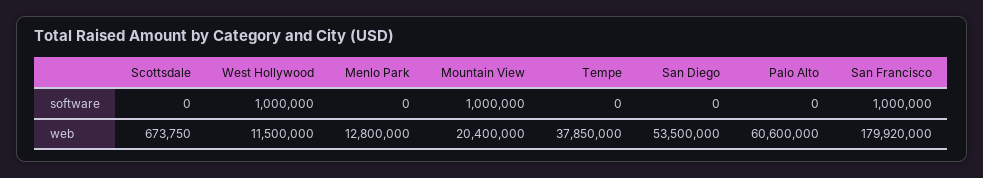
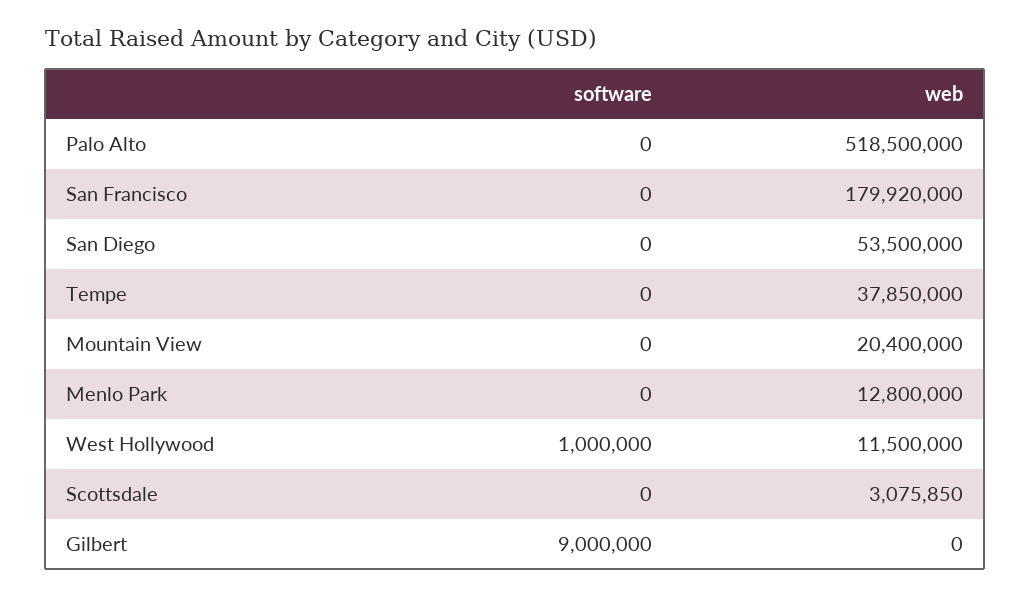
  {
    "Scottsdale": {
      "software": 0,
-     "web": 673750
+     "web": 3075850
    },
    "West Hollywood": {
      "software": 1000000,
      "web": 11500000
    },
    "Menlo Park": {
      "software": 0,
      "web": 12800000
    },
    "Mountain View": {
-     "software": 1000000,
+     "software": 0,
      "web": 20400000
    },
    "Tempe": {
      "software": 0,
      "web": 37850000
    },
    "San Diego": {
      "software": 0,
      "web": 53500000
    },
    "Palo Alto": {
      "software": 0,
-     "web": 60600000
+     "web": 518500000
    },
    "San Francisco": {
-     "software": 1000000,
+     "software": 0,
      "web": 179920000
-   }
+   },
+   "Gilbert": {
+     "software": 9000000,
+     "web": 0
+   }
  }

